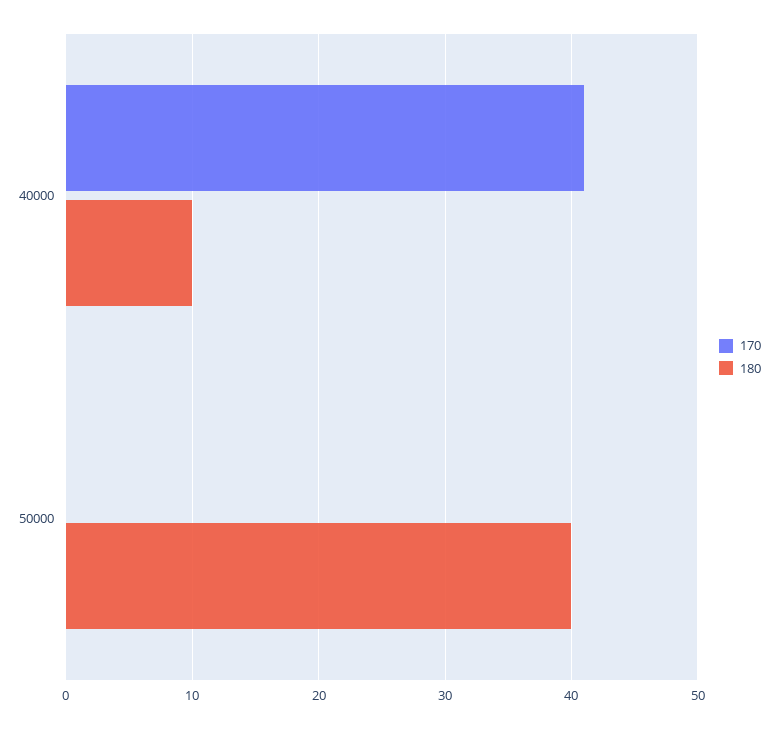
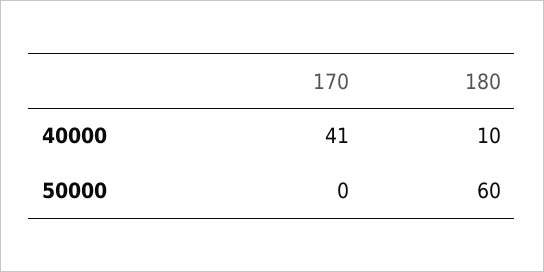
  {
    "170": {
      "40000": 41,
      "50000": 0
    },
    "180": {
      "40000": 10,
-     "50000": 40
+     "50000": 60
    }
  }

